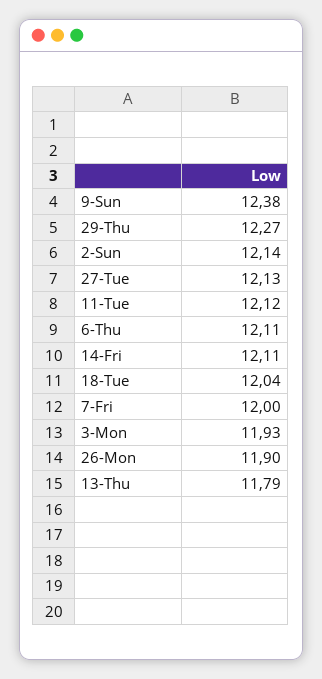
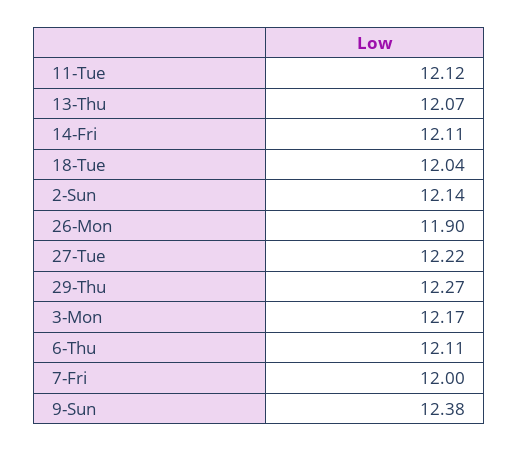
  {
    "9-Sun": 12.38,
    "29-Thu": 12.27,
    "2-Sun": 12.14,
-   "27-Tue": 12.13,
+   "27-Tue": 12.22,
    "11-Tue": 12.12,
    "6-Thu": 12.11,
    "14-Fri": 12.11,
    "18-Tue": 12.04,
    "7-Fri": 12,
-   "3-Mon": 11.93,
+   "3-Mon": 12.17,
    "26-Mon": 11.9,
-   "13-Thu": 11.79
+   "13-Thu": 12.07
  }

